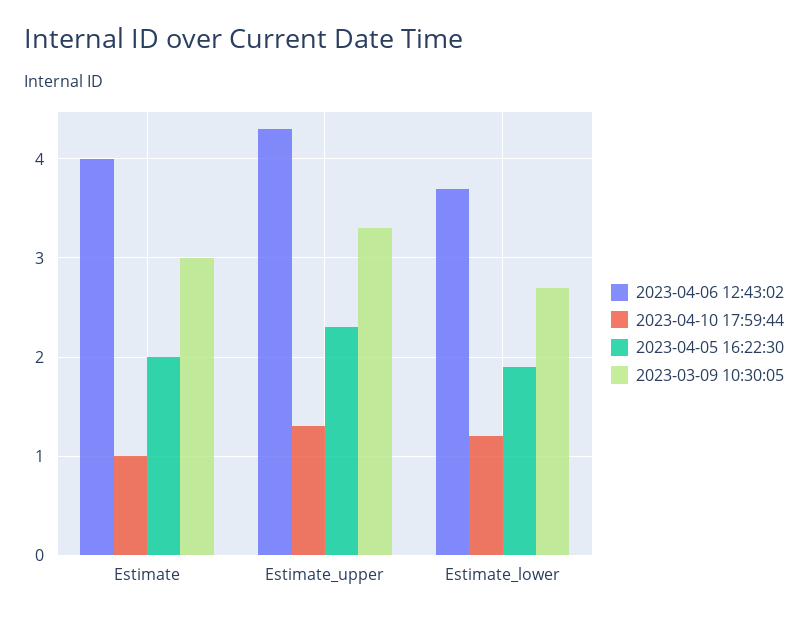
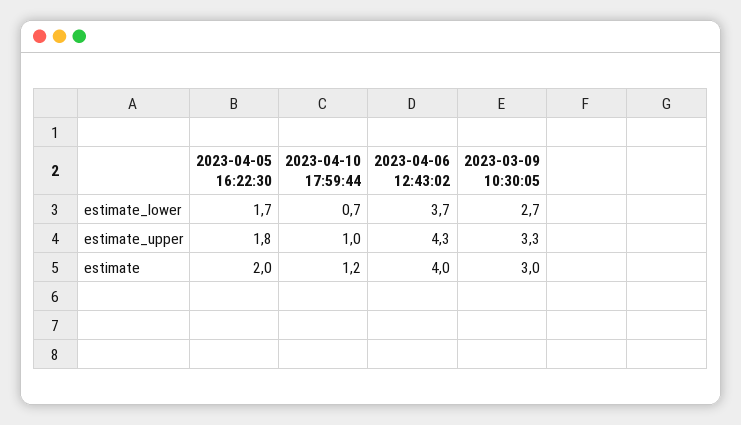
  {
    "2023-04-06 12:43:02": {
      "Estimate": 4,
      "Estimate_upper": 4.3,
      "Estimate_lower": 3.7
    },
    "2023-04-10 17:59:44": {
-     "Estimate": 1,
+     "Estimate": 1.2,
-     "Estimate_upper": 1.3,
+     "Estimate_upper": 1,
-     "Estimate_lower": 1.2
+     "Estimate_lower": 0.7
    },
    "2023-04-05 16:22:30": {
      "Estimate": 2,
-     "Estimate_upper": 2.3,
+     "Estimate_upper": 1.8,
-     "Estimate_lower": 1.9
+     "Estimate_lower": 1.7
    },
    "2023-03-09 10:30:05": {
      "Estimate": 3,
      "Estimate_upper": 3.3,
      "Estimate_lower": 2.7
    }
  }

